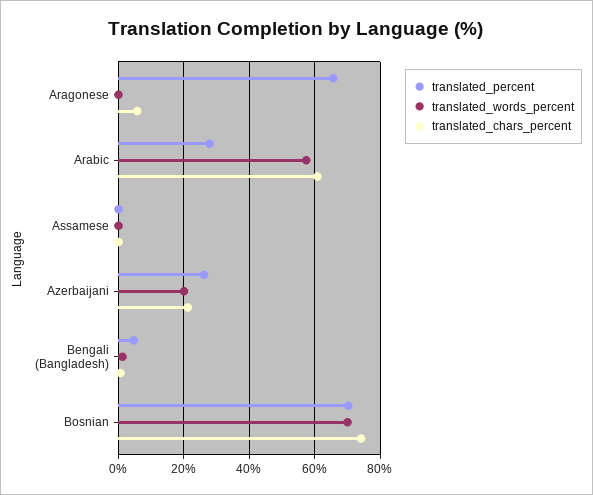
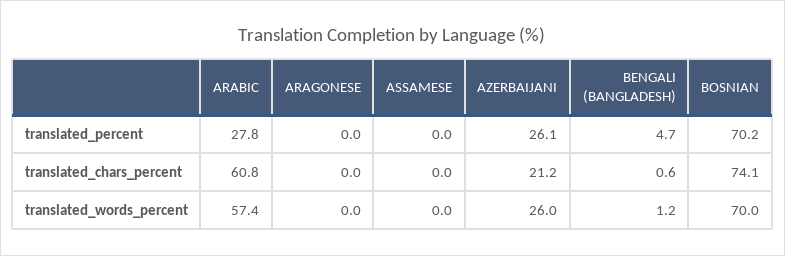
  {
    "translated_percent": {
-     "Aragonese": 66,
+     "Aragonese": 0,
      "Arabic": 27.8,
      "Assamese": 0,
      "Azerbaijani": 26.1,
      "Bengali (Bangladesh)": 4.7,
      "Bosnian": 70.2
    },
    "translated_words_percent": {
      "Aragonese": 0,
      "Arabic": 57.4,
      "Assamese": 0,
-     "Azerbaijani": 20,
+     "Azerbaijani": 26,
      "Bengali (Bangladesh)": 1.2,
      "Bosnian": 70
    },
    "translated_chars_percent": {
-     "Aragonese": 6,
+     "Aragonese": 0,
      "Arabic": 60.8,
      "Assamese": 0,
      "Azerbaijani": 21.2,
      "Bengali (Bangladesh)": 0.6,
      "Bosnian": 74.1
    }
  }

